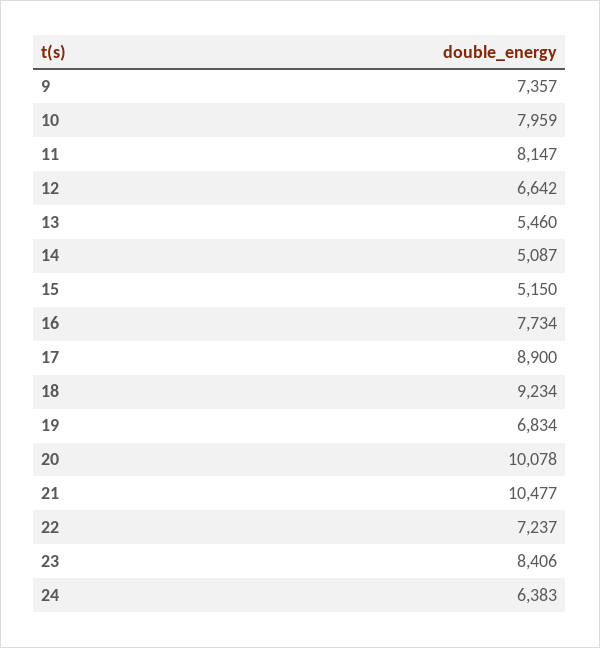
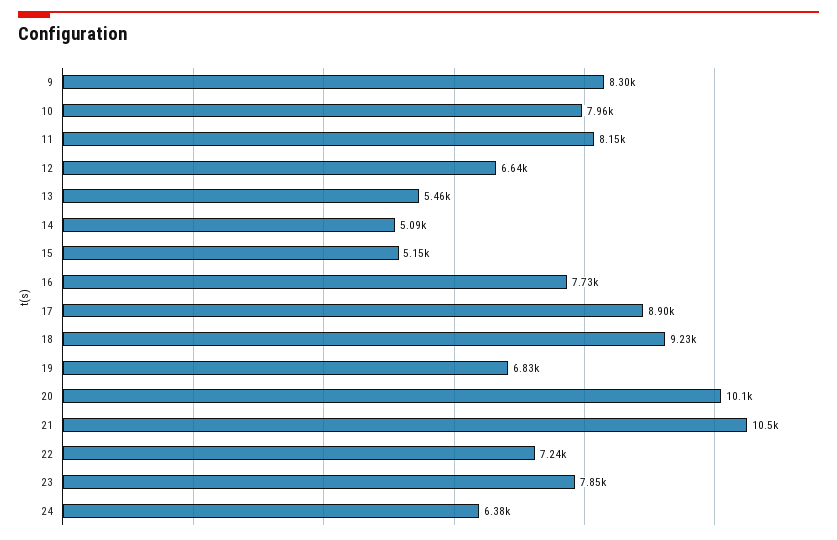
  {
-   "9": 7357,
+   "9": 8300,
    "10": 7959,
    "11": 8147,
    "12": 6642,
    "13": 5460,
    "14": 5087,
    "15": 5150,
    "16": 7734,
    "17": 8900,
    "18": 9234,
    "19": 6834,
    "20": 10078,
    "21": 10477,
    "22": 7237,
-   "23": 8406,
+   "23": 7850,
    "24": 6383
  }

